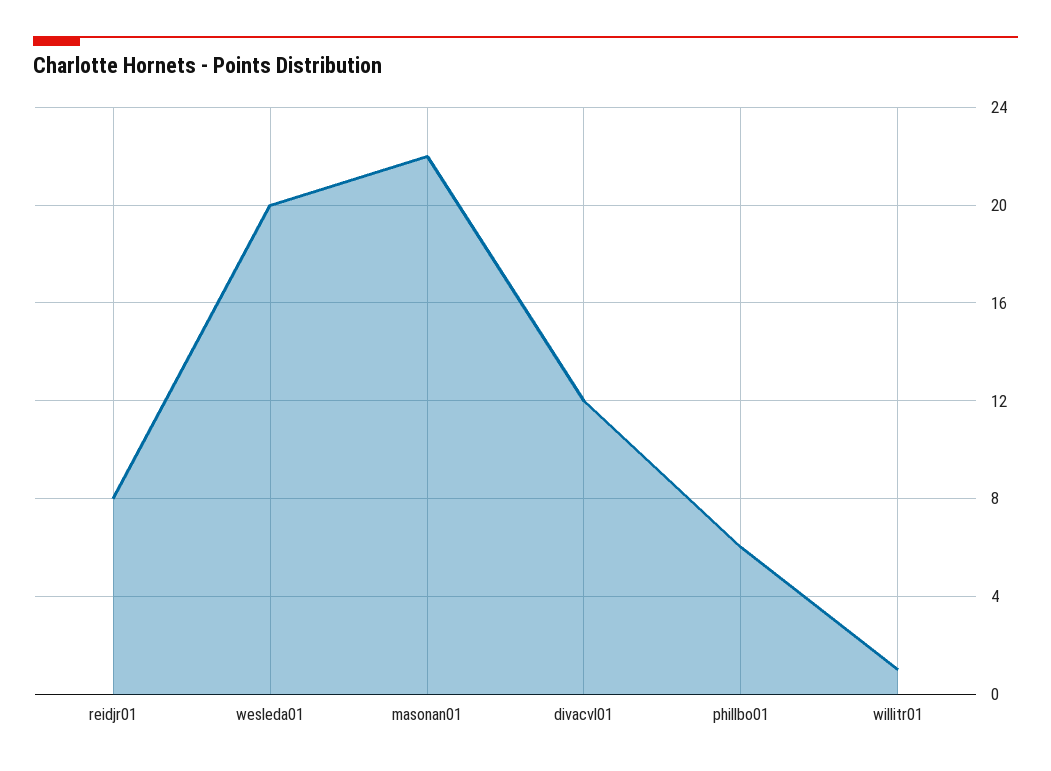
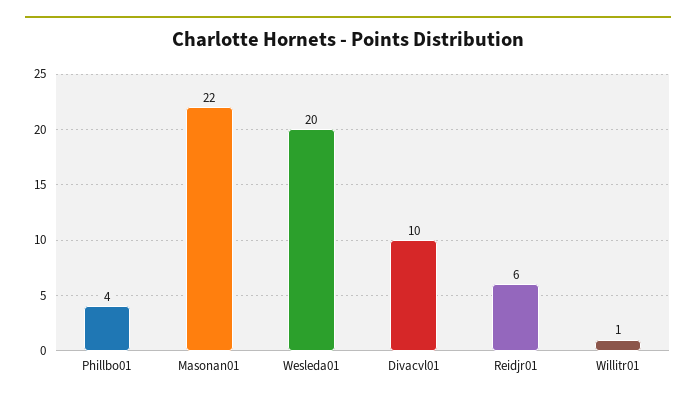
  {
-   "reidjr01": 8,
+   "reidjr01": 6,
    "wesleda01": 20,
    "masonan01": 22,
-   "divacvl01": 12,
+   "divacvl01": 10,
-   "phillbo01": 6,
+   "phillbo01": 4,
    "willitr01": 1
  }

